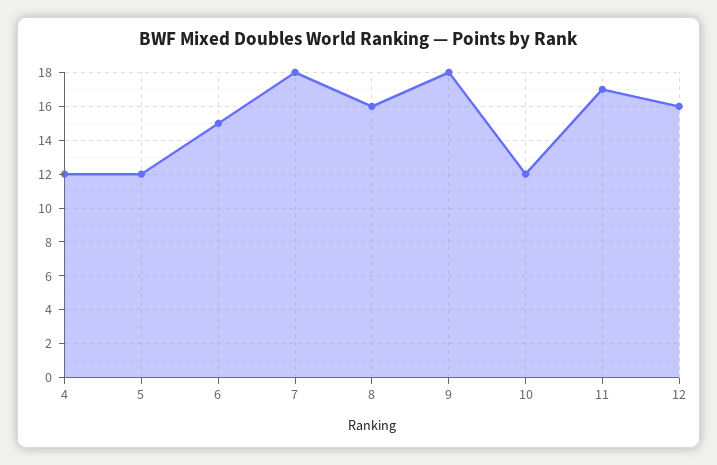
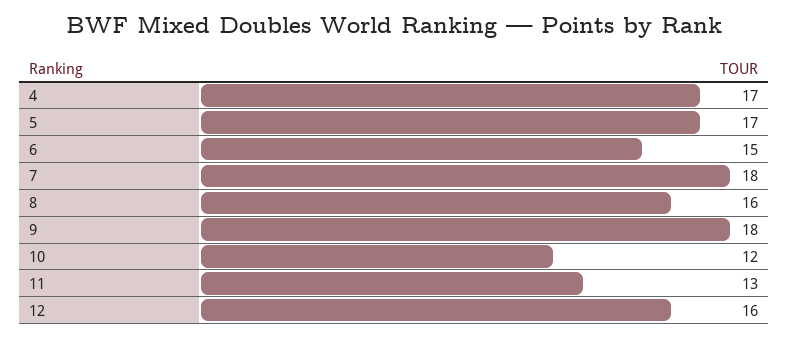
  {
-   "4": 12,
+   "4": 17,
-   "5": 12,
+   "5": 17,
    "6": 15,
    "7": 18,
    "8": 16,
    "9": 18,
    "10": 12,
-   "11": 17,
+   "11": 13,
    "12": 16
  }

